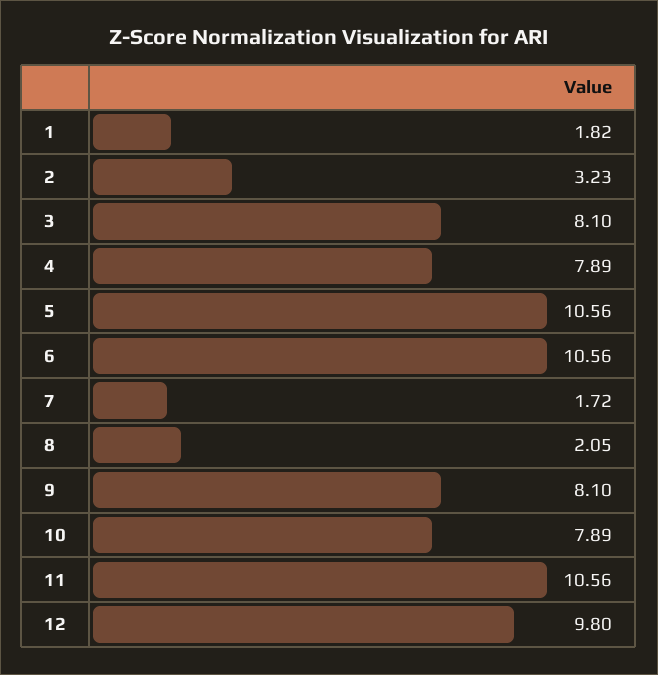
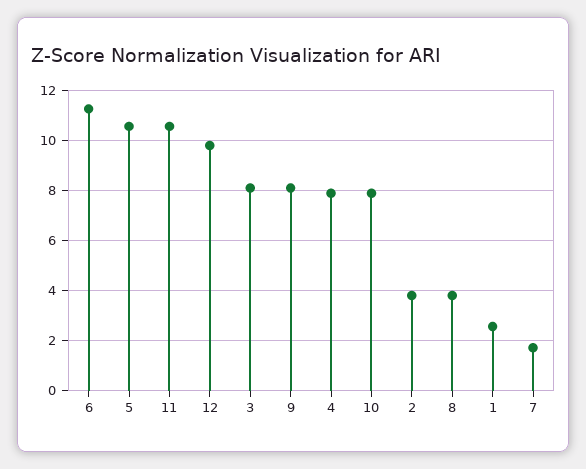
  {
-   "1": 1.82,
+   "1": 2.5,
-   "2": 3.23,
+   "2": 3.75,
    "3": 8.1,
    "4": 7.89,
    "5": 10.56,
-   "6": 10.56,
+   "6": 11.25,
    "7": 1.72,
-   "8": 2.05,
+   "8": 3.75,
    "9": 8.1,
    "10": 7.89,
    "11": 10.56,
    "12": 9.8
  }

